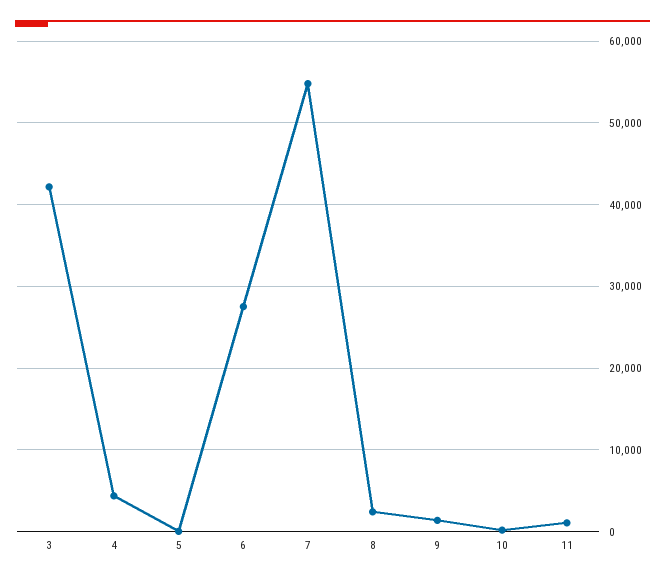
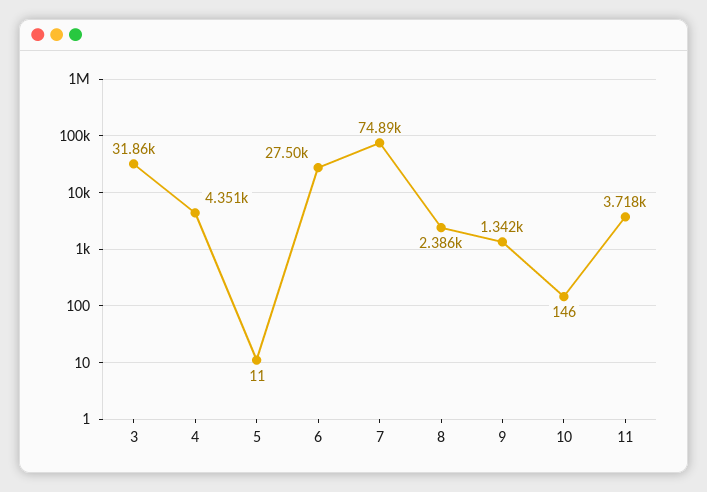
  {
-   "3": 42000,
+   "3": 31860,
    "4": 4351,
    "5": 11,
    "6": 27500,
-   "7": 55000,
+   "7": 74890,
    "8": 2386,
    "9": 1342,
    "10": 146,
-   "11": 1000
+   "11": 3718
  }

